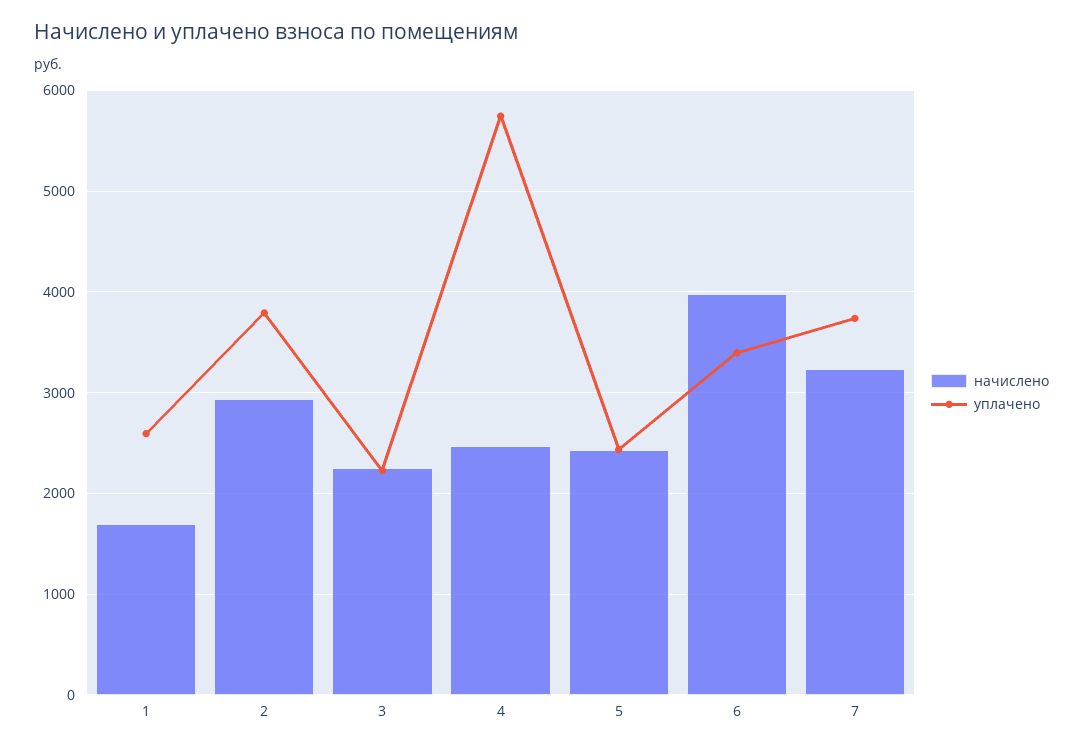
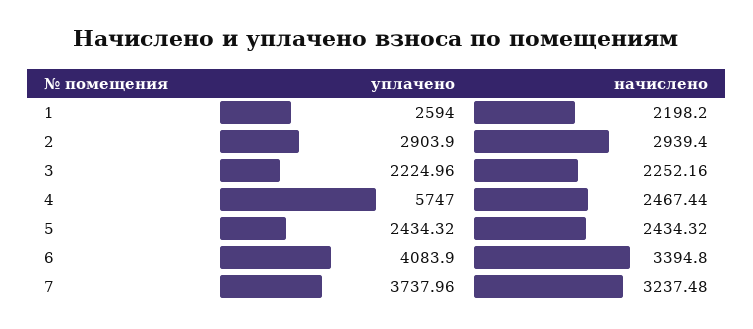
  {
    "начислено": {
-     "1": 1700,
+     "1": 2198.2,
      "2": 2939.4,
      "3": 2252.16,
      "4": 2467.44,
      "5": 2434.32,
-     "6": 4000,
+     "6": 3394.8,
      "7": 3237.48
    },
    "уплачено": {
      "1": 2594,
-     "2": 3800,
+     "2": 2903.9,
      "3": 2224.96,
      "4": 5747,
      "5": 2434.32,
-     "6": 3400,
+     "6": 4083.9,
      "7": 3737.96
    }
  }

